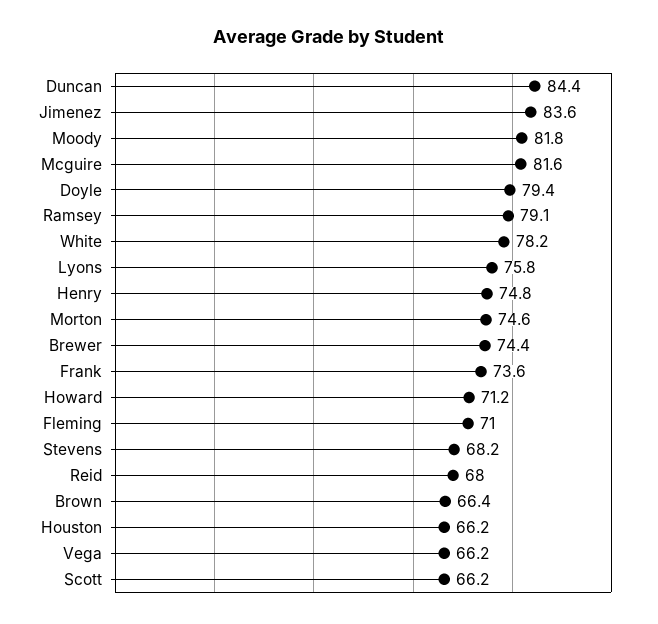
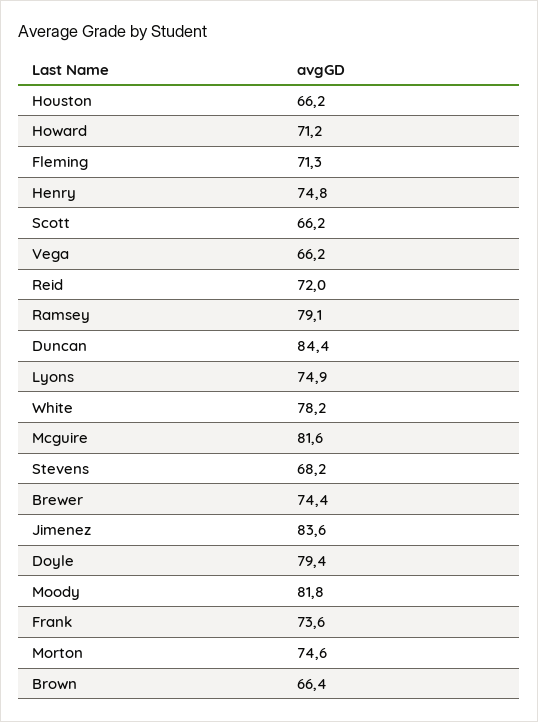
  {
    "Duncan": 84.4,
    "Jimenez": 83.6,
    "Moody": 81.8,
    "Mcguire": 81.6,
    "Doyle": 79.4,
    "Ramsey": 79.1,
    "White": 78.2,
-   "Lyons": 75.8,
+   "Lyons": 74.9,
    "Henry": 74.8,
    "Morton": 74.6,
    "Brewer": 74.4,
    "Frank": 73.6,
    "Howard": 71.2,
-   "Fleming": 71,
+   "Fleming": 71.3,
    "Stevens": 68.2,
-   "Reid": 68,
+   "Reid": 72,
    "Brown": 66.4,
    "Houston": 66.2,
    "Vega": 66.2,
    "Scott": 66.2
  }

